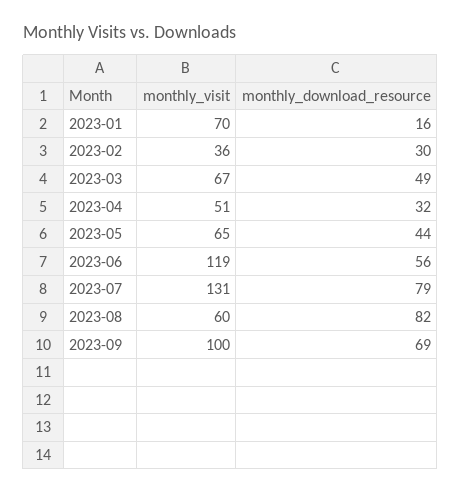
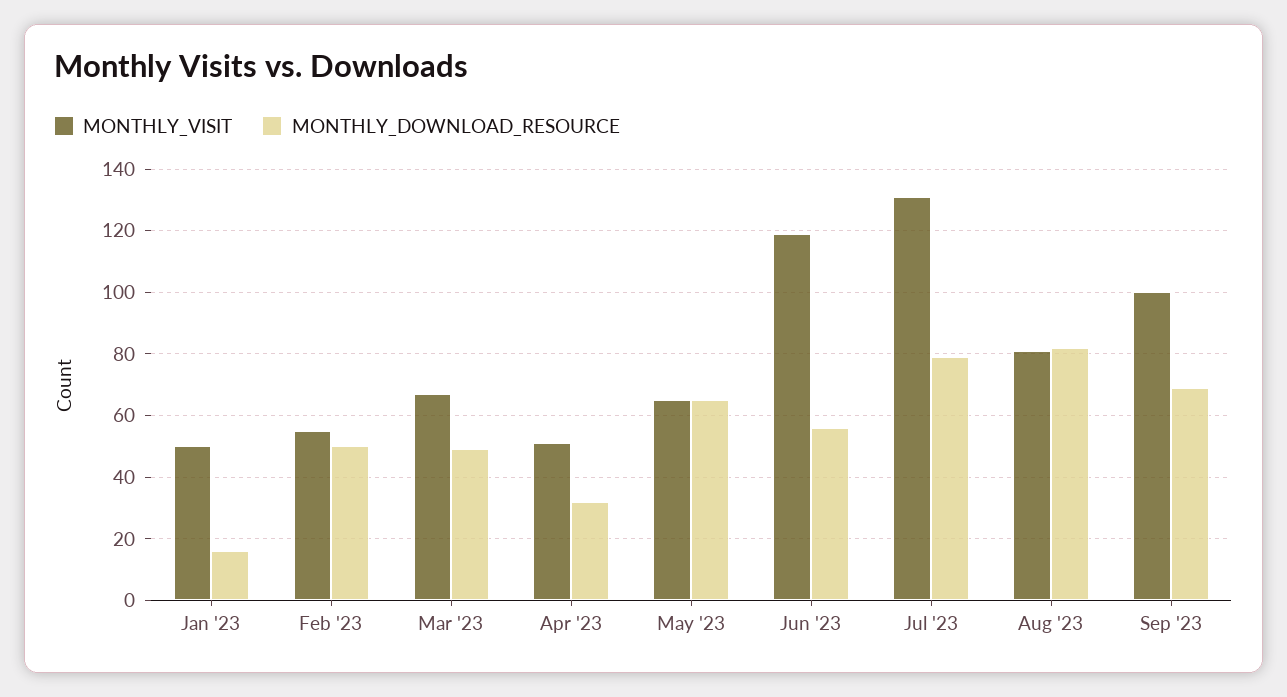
  {
    "monthly_visit": {
-     "2023-01": 70,
+     "2023-01": 50,
-     "2023-02": 36,
+     "2023-02": 55,
      "2023-03": 67,
      "2023-04": 51,
      "2023-05": 65,
      "2023-06": 119,
      "2023-07": 131,
-     "2023-08": 60,
+     "2023-08": 80,
      "2023-09": 100
    },
    "monthly_download_resource": {
      "2023-01": 16,
-     "2023-02": 30,
+     "2023-02": 50,
      "2023-03": 49,
      "2023-04": 32,
-     "2023-05": 44,
+     "2023-05": 65,
      "2023-06": 56,
      "2023-07": 79,
      "2023-08": 82,
      "2023-09": 69
    }
  }

